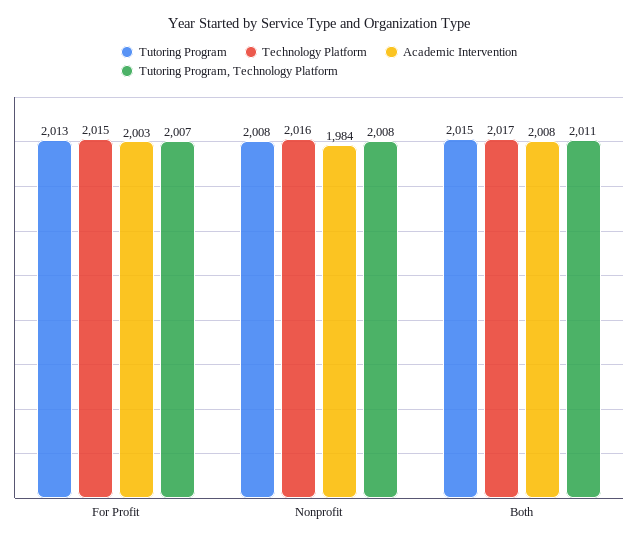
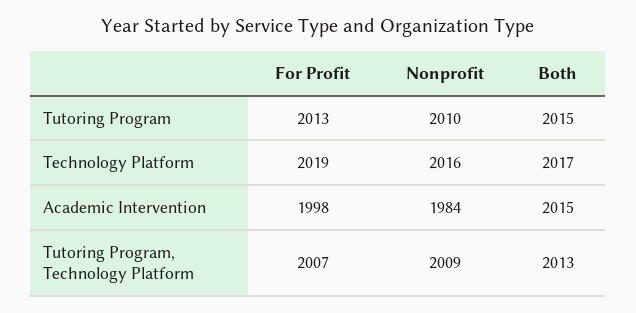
  {
    "Tutoring Program": {
      "For Profit": 2013,
-     "Nonprofit": 2008,
+     "Nonprofit": 2010,
      "Both": 2015
    },
    "Technology Platform": {
-     "For Profit": 2015,
+     "For Profit": 2019,
      "Nonprofit": 2016,
      "Both": 2017
    },
    "Academic Intervention": {
-     "For Profit": 2003,
+     "For Profit": 1998,
      "Nonprofit": 1984,
-     "Both": 2008
+     "Both": 2015
    },
    "Tutoring Program, Technology Platform": {
      "For Profit": 2007,
-     "Nonprofit": 2008,
+     "Nonprofit": 2009,
-     "Both": 2011
+     "Both": 2013
    }
  }

